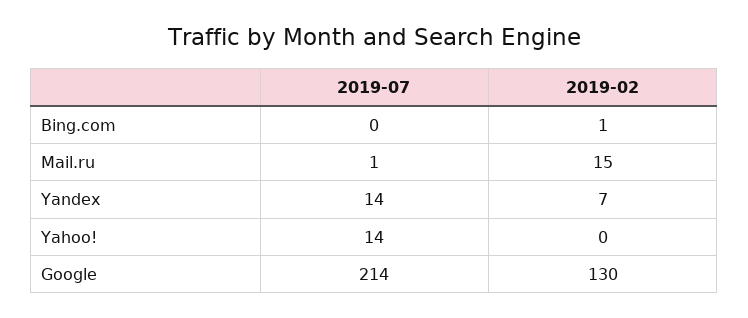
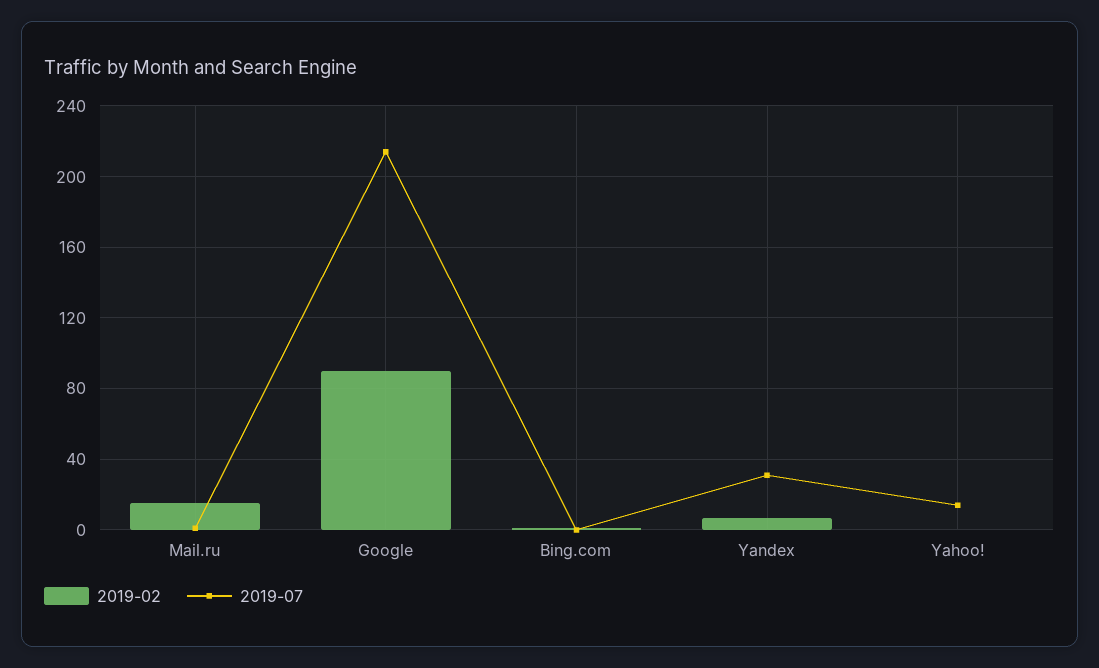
  {
    "2019-07": {
      "Bing.com": 0,
      "Mail.ru": 1,
-     "Yandex": 14,
+     "Yandex": 30,
      "Yahoo!": 14,
      "Google": 214
    },
    "2019-02": {
      "Bing.com": 1,
      "Mail.ru": 15,
      "Yandex": 7,
      "Yahoo!": 0,
-     "Google": 130
+     "Google": 90
    }
  }

